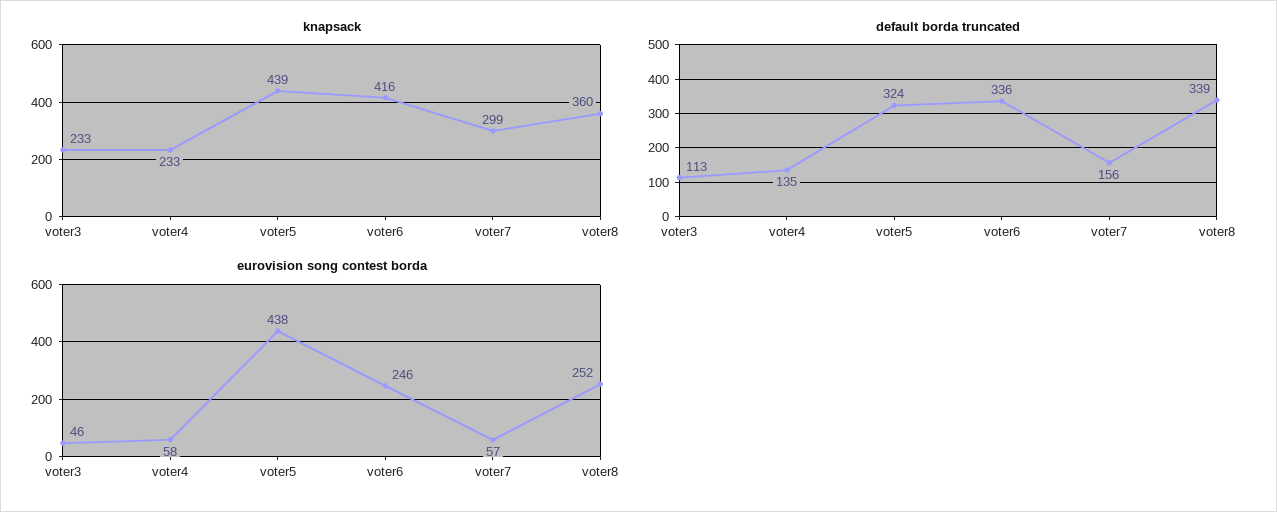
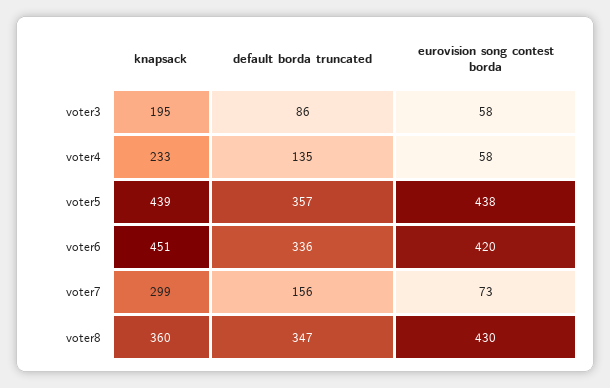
  {
    "knapsack": {
-     "voter3": 233,
+     "voter3": 195,
      "voter4": 233,
      "voter5": 439,
-     "voter6": 416,
+     "voter6": 451,
      "voter7": 299,
      "voter8": 360
    },
    "default borda truncated": {
-     "voter3": 113,
+     "voter3": 86,
      "voter4": 135,
-     "voter5": 324,
+     "voter5": 357,
      "voter6": 336,
      "voter7": 156,
-     "voter8": 339
+     "voter8": 347
    },
    "eurovision song contest borda": {
-     "voter3": 46,
+     "voter3": 58,
      "voter4": 58,
      "voter5": 438,
-     "voter6": 246,
+     "voter6": 420,
-     "voter7": 57,
+     "voter7": 73,
-     "voter8": 252
+     "voter8": 430
    }
  }

